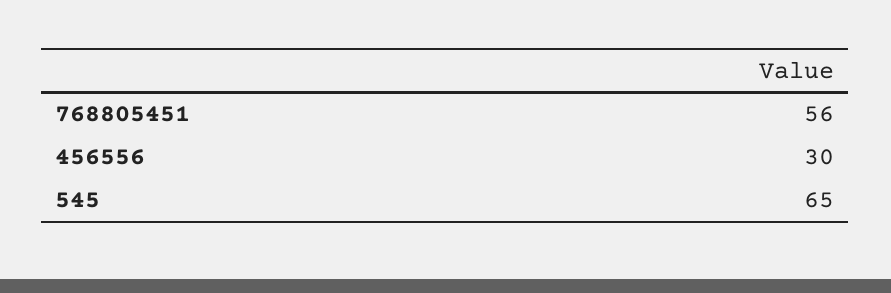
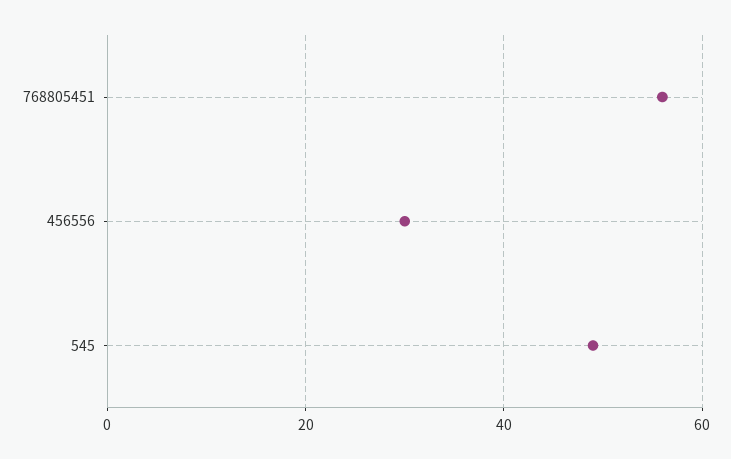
  {
    "768805451": 56,
    "456556": 30,
-   "545": 65
+   "545": 50
  }

